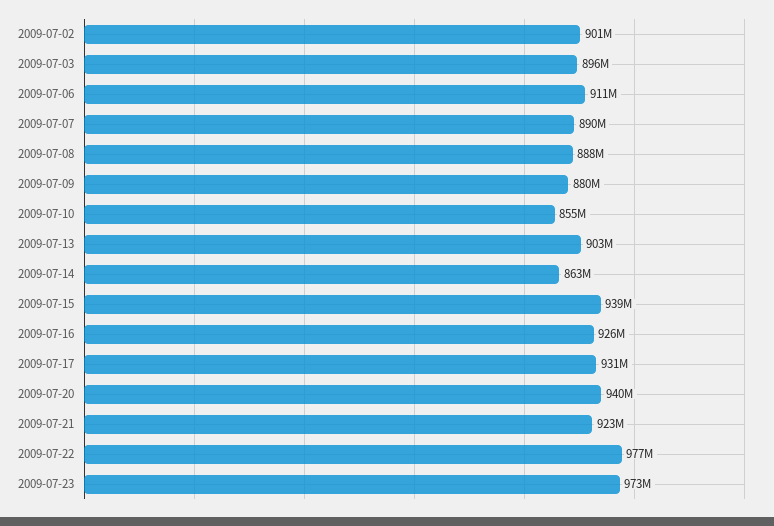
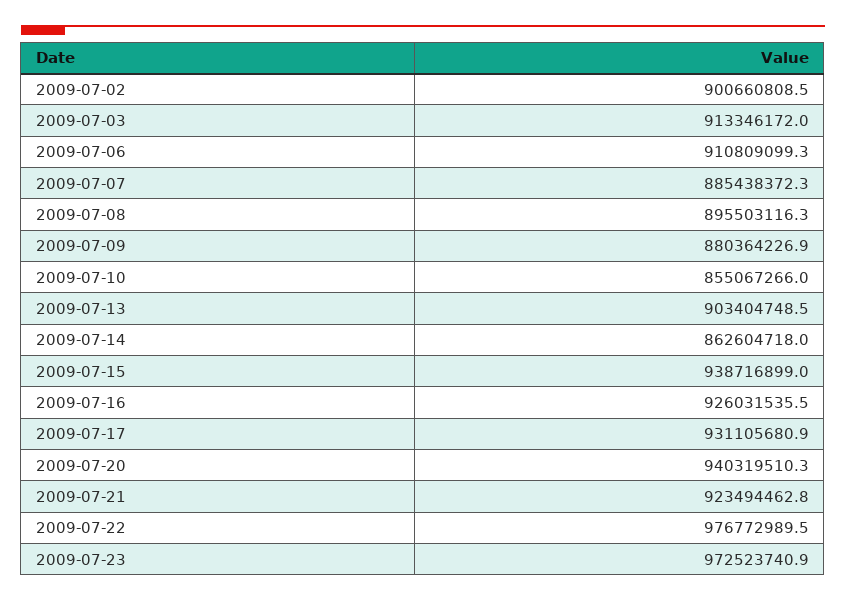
  {
    "2009-07-02": 900660808.5,
-   "2009-07-03": 896000000,
+   "2009-07-03": 913346172,
    "2009-07-06": 910809099.3,
-   "2009-07-07": 890000000,
+   "2009-07-07": 885438372.3,
-   "2009-07-08": 888000000,
+   "2009-07-08": 895503116.3,
    "2009-07-09": 880364226.9,
    "2009-07-10": 855067266,
    "2009-07-13": 903404748.5,
    "2009-07-14": 862604718,
    "2009-07-15": 938716899,
    "2009-07-16": 926031535.5,
    "2009-07-17": 931105680.9,
    "2009-07-20": 940319510.3,
    "2009-07-21": 923494462.8,
    "2009-07-22": 976772989.5,
    "2009-07-23": 972523740.9
  }

